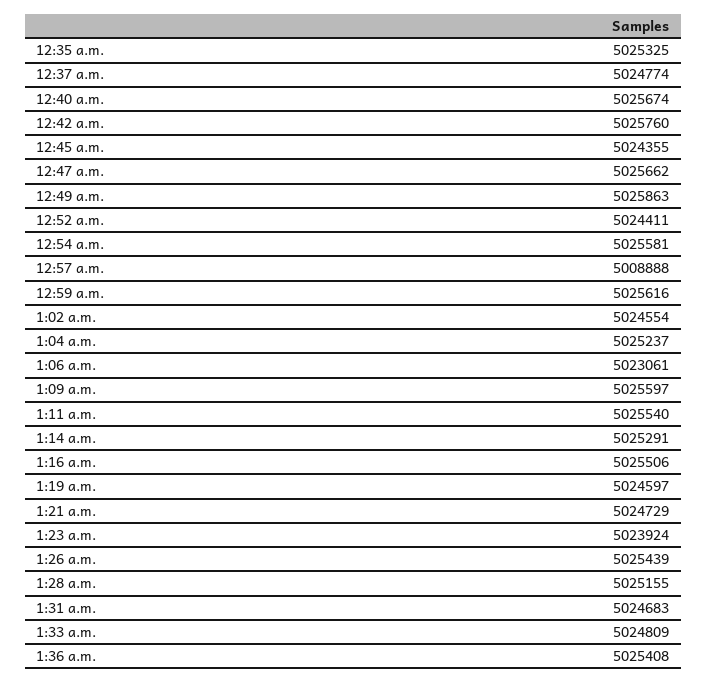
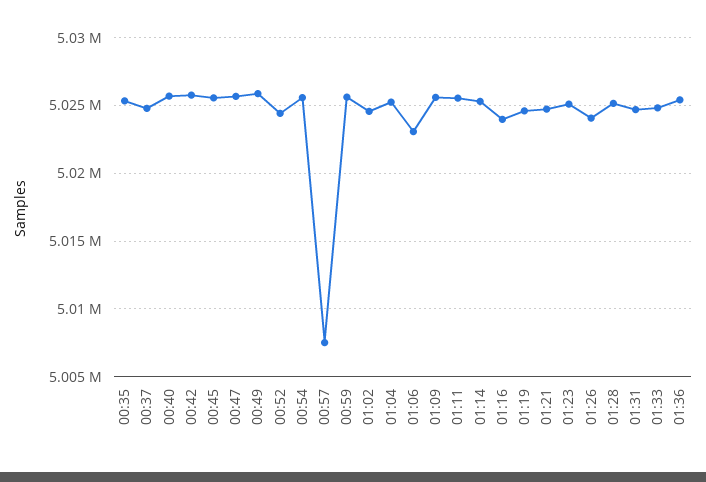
  {
    "12:35 a.m.": 5025325,
    "12:37 a.m.": 5024774,
    "12:40 a.m.": 5025674,
    "12:42 a.m.": 5025760,
-   "12:45 a.m.": 5024355,
+   "12:45 a.m.": 5025500,
    "12:47 a.m.": 5025662,
    "12:49 a.m.": 5025863,
    "12:52 a.m.": 5024411,
    "12:54 a.m.": 5025581,
-   "12:57 a.m.": 5008888,
+   "12:57 a.m.": 5007500,
    "12:59 a.m.": 5025616,
    "1:02 a.m.": 5024554,
    "1:04 a.m.": 5025237,
    "1:06 a.m.": 5023061,
    "1:09 a.m.": 5025597,
    "1:11 a.m.": 5025540,
    "1:14 a.m.": 5025291,
-   "1:16 a.m.": 5025506,
+   "1:16 a.m.": 5024000,
    "1:19 a.m.": 5024597,
    "1:21 a.m.": 5024729,
-   "1:23 a.m.": 5023924,
+   "1:23 a.m.": 5025000,
-   "1:26 a.m.": 5025439,
+   "1:26 a.m.": 5024000,
    "1:28 a.m.": 5025155,
    "1:31 a.m.": 5024683,
    "1:33 a.m.": 5024809,
    "1:36 a.m.": 5025408
  }

